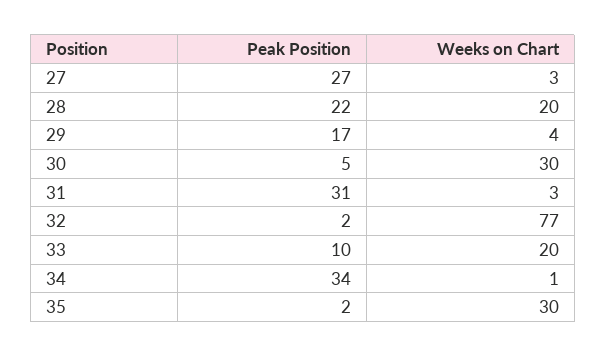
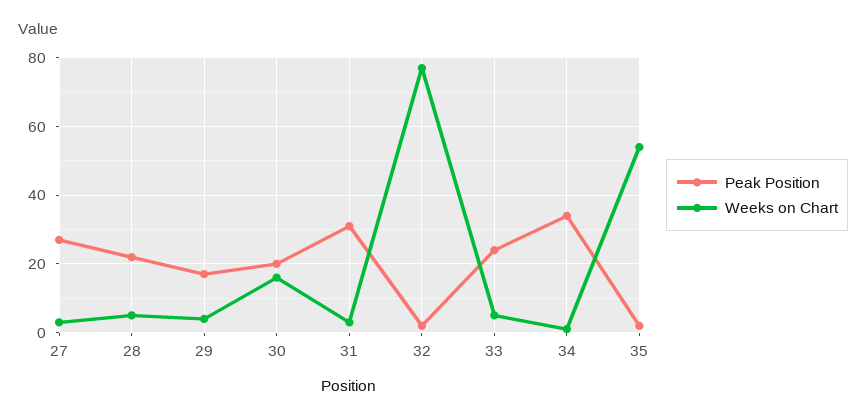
  {
    "Peak Position": {
      "27": 27,
      "28": 22,
      "29": 17,
-     "30": 5,
+     "30": 20,
      "31": 31,
      "32": 2,
-     "33": 10,
+     "33": 25,
      "34": 34,
      "35": 2
    },
    "Weeks on Chart": {
      "27": 3,
-     "28": 20,
+     "28": 5,
      "29": 4,
-     "30": 30,
+     "30": 15,
      "31": 3,
      "32": 77,
-     "33": 20,
+     "33": 5,
      "34": 1,
-     "35": 30
+     "35": 55
    }
  }

